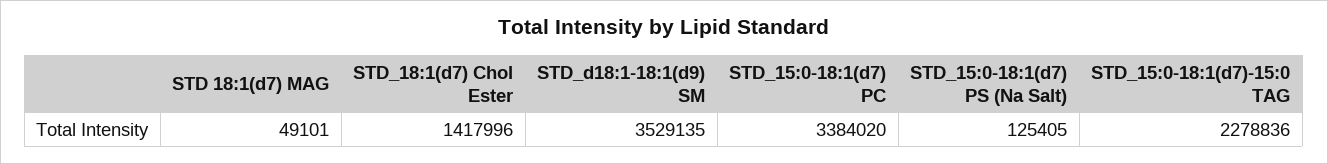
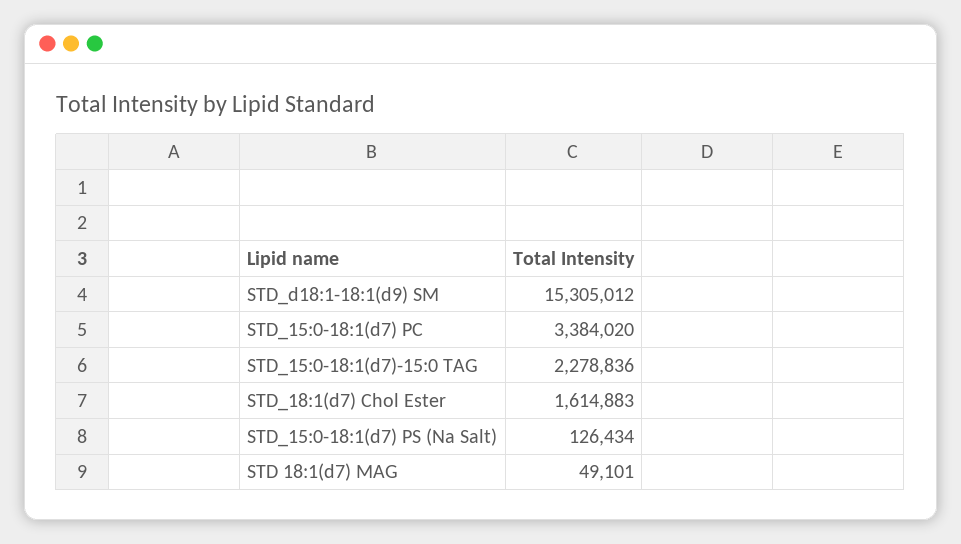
  {
    "STD 18:1(d7) MAG": 49101,
-   "STD_18:1(d7) Chol Ester": 1417996,
+   "STD_18:1(d7) Chol Ester": 1614883,
-   "STD_d18:1-18:1(d9) SM": 3529135,
+   "STD_d18:1-18:1(d9) SM": 15305012,
    "STD_15:0-18:1(d7) PC": 3384020,
-   "STD_15:0-18:1(d7) PS (Na Salt)": 125405,
+   "STD_15:0-18:1(d7) PS (Na Salt)": 126434,
    "STD_15:0-18:1(d7)-15:0 TAG": 2278836
  }

